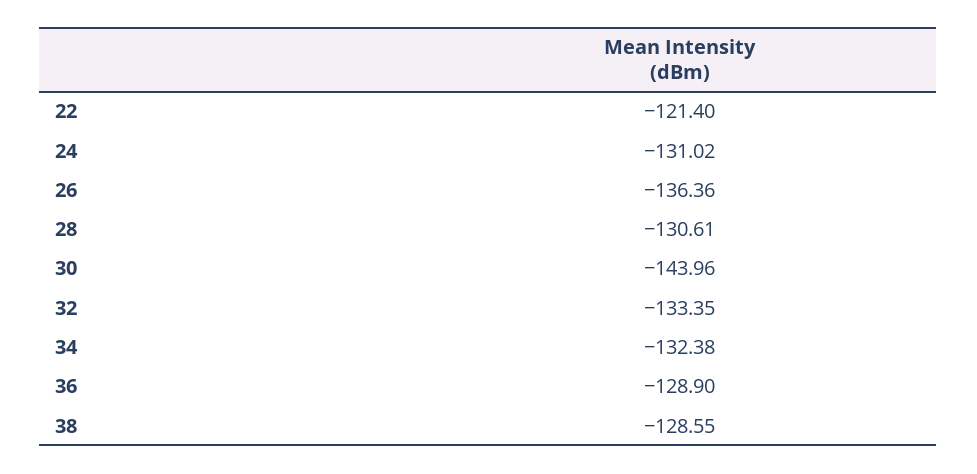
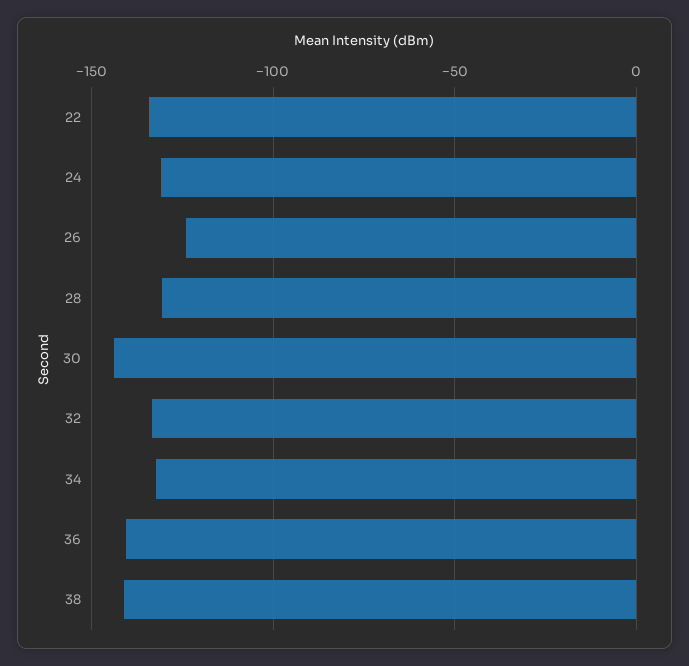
  {
-   "22": -121.4,
+   "22": -135,
    "24": -131.02,
-   "26": -136.36,
+   "26": -125,
    "28": -130.61,
    "30": -143.96,
    "32": -133.35,
    "34": -132.38,
-   "36": -128.9,
+   "36": -140,
-   "38": -128.55
+   "38": -140
  }

